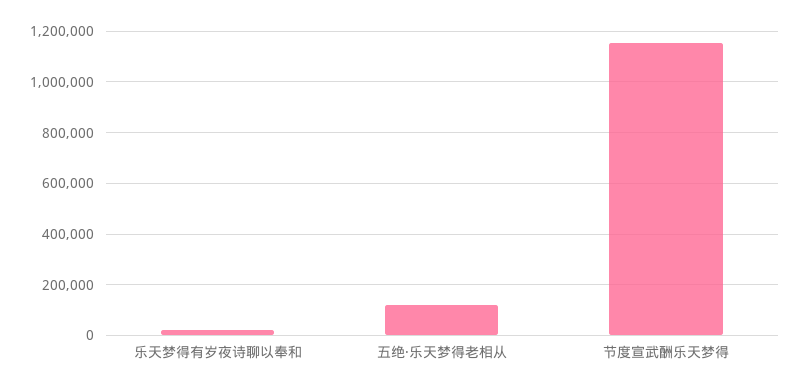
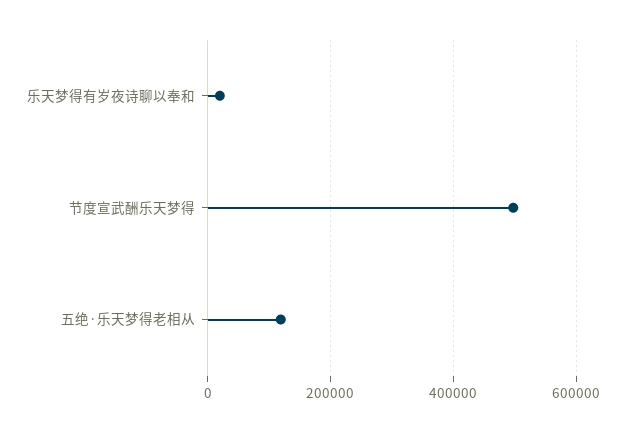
  {
    "乐天梦得有岁夜诗聊以奉和": 20000,
    "五绝·乐天梦得老相从": 120000,
-   "节度宣武酬乐天梦得": 1150000
+   "节度宣武酬乐天梦得": 500000
  }

